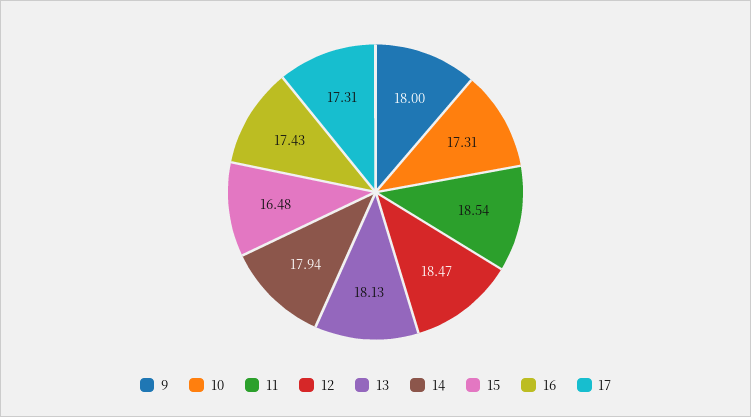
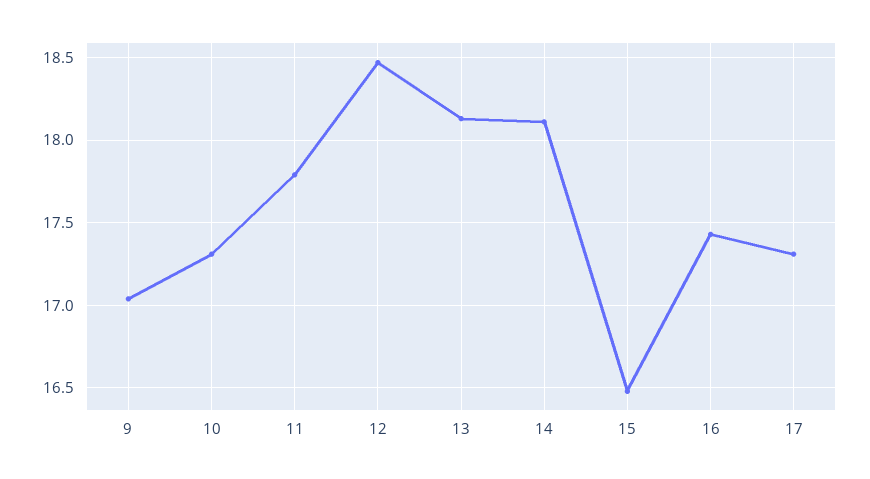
  {
-   "9": 18,
+   "9": 17.05,
    "10": 17.31,
-   "11": 18.54,
+   "11": 17.8,
    "12": 18.47,
    "13": 18.13,
-   "14": 17.94,
+   "14": 18.1,
    "15": 16.48,
    "16": 17.43,
    "17": 17.31
  }

